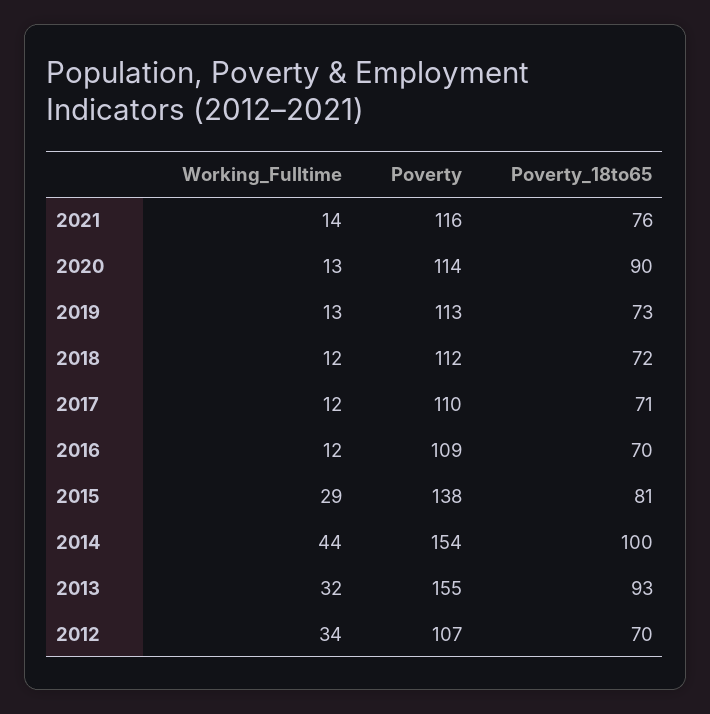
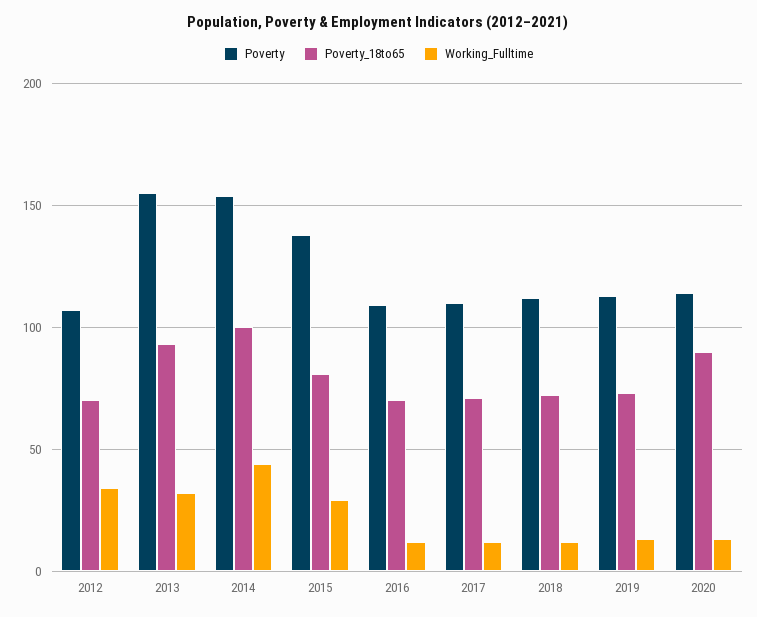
  {
    "Working_Fulltime": {
-     "2021": 14,
      "2020": 13,
      "2019": 13,
      "2018": 12,
      "2017": 12,
      "2016": 12,
      "2015": 29,
      "2014": 44,
      "2013": 32,
      "2012": 34
    },
    "Poverty": {
-     "2021": 116,
      "2020": 114,
      "2019": 113,
      "2018": 112,
      "2017": 110,
      "2016": 109,
      "2015": 138,
      "2014": 154,
      "2013": 155,
      "2012": 107
    },
    "Poverty_18to65": {
-     "2021": 76,
      "2020": 90,
      "2019": 73,
      "2018": 72,
      "2017": 71,
      "2016": 70,
      "2015": 81,
      "2014": 100,
      "2013": 93,
      "2012": 70
    }
  }

